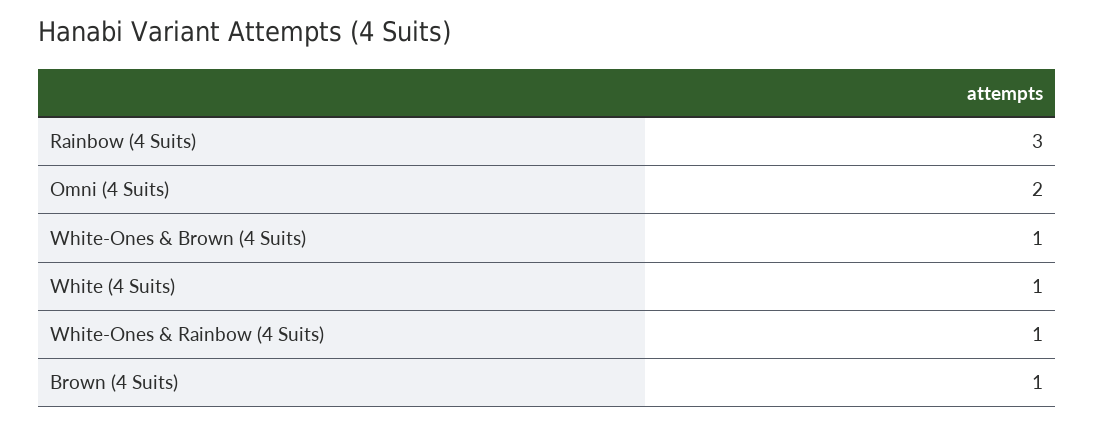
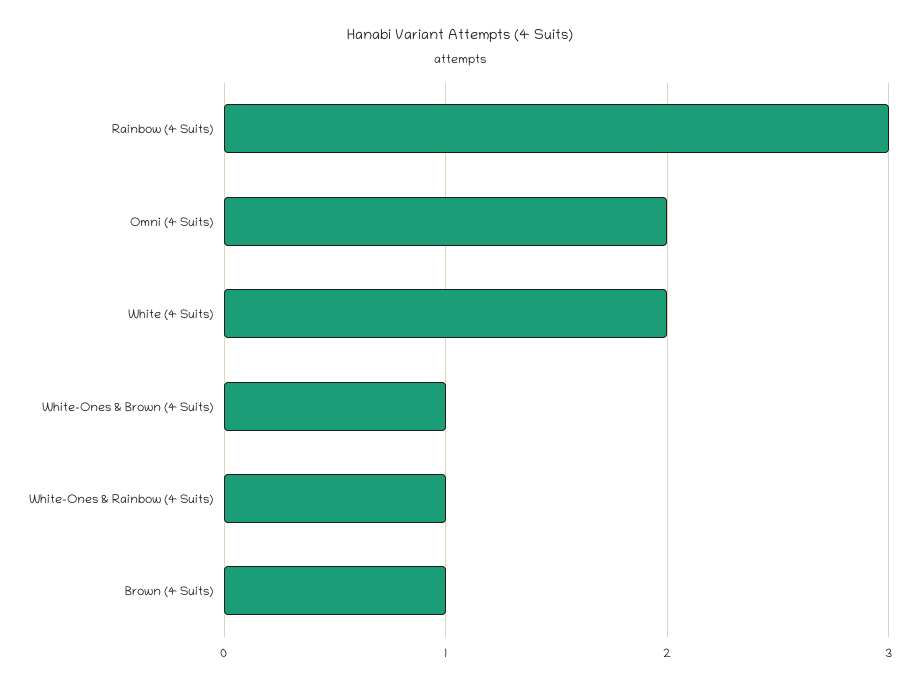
  {
    "Rainbow (4 Suits)": 3,
    "Omni (4 Suits)": 2,
    "White-Ones & Brown (4 Suits)": 1,
-   "White (4 Suits)": 1,
+   "White (4 Suits)": 2,
    "White-Ones & Rainbow (4 Suits)": 1,
    "Brown (4 Suits)": 1
  }

